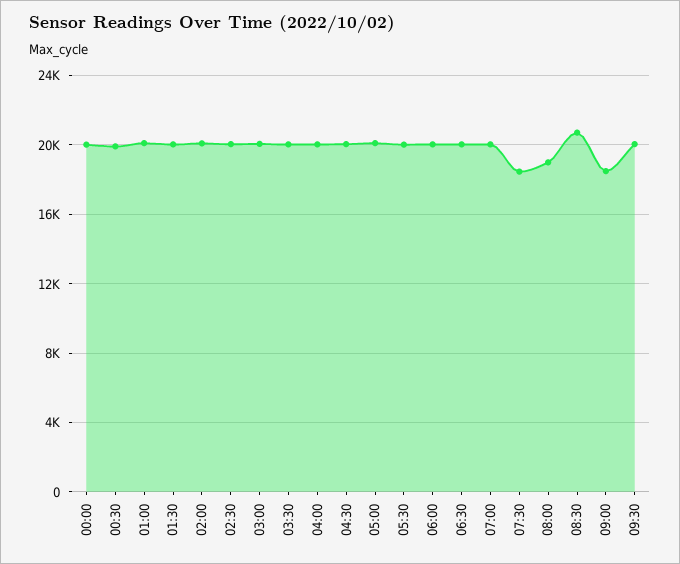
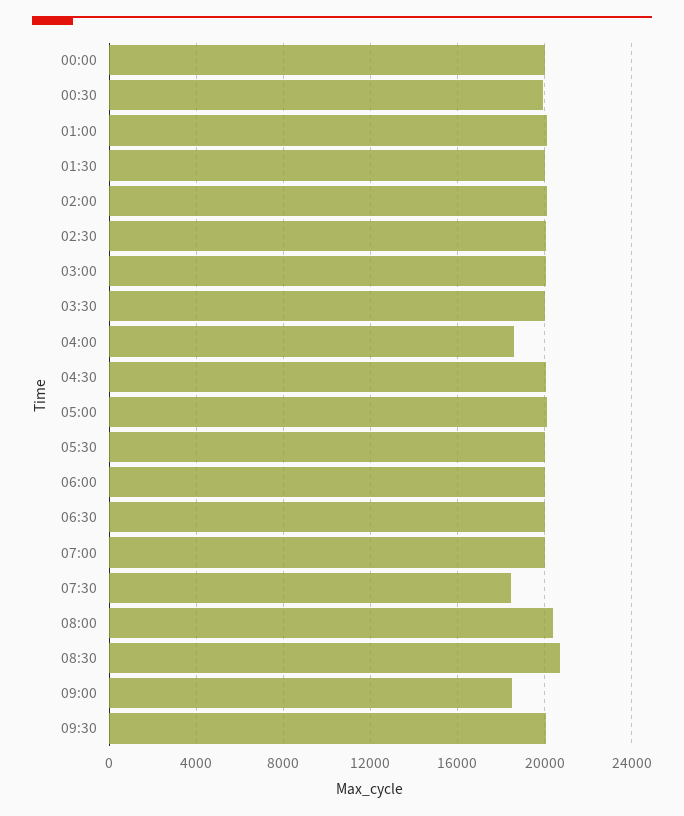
  {
    "00:00": 20000,
    "00:30": 20000,
    "01:00": 20000,
    "01:30": 20000,
    "02:00": 20000,
    "02:30": 20000,
    "03:00": 20000,
    "03:30": 20000,
-   "04:00": 20000,
+   "04:00": 18500,
    "04:30": 20000,
    "05:00": 20000,
    "05:30": 20000,
    "06:00": 20000,
    "06:30": 20000,
    "07:00": 20000,
    "07:30": 18500,
-   "08:00": 19000,
+   "08:00": 20500,
    "08:30": 20500,
    "09:00": 18500,
    "09:30": 20000
  }

